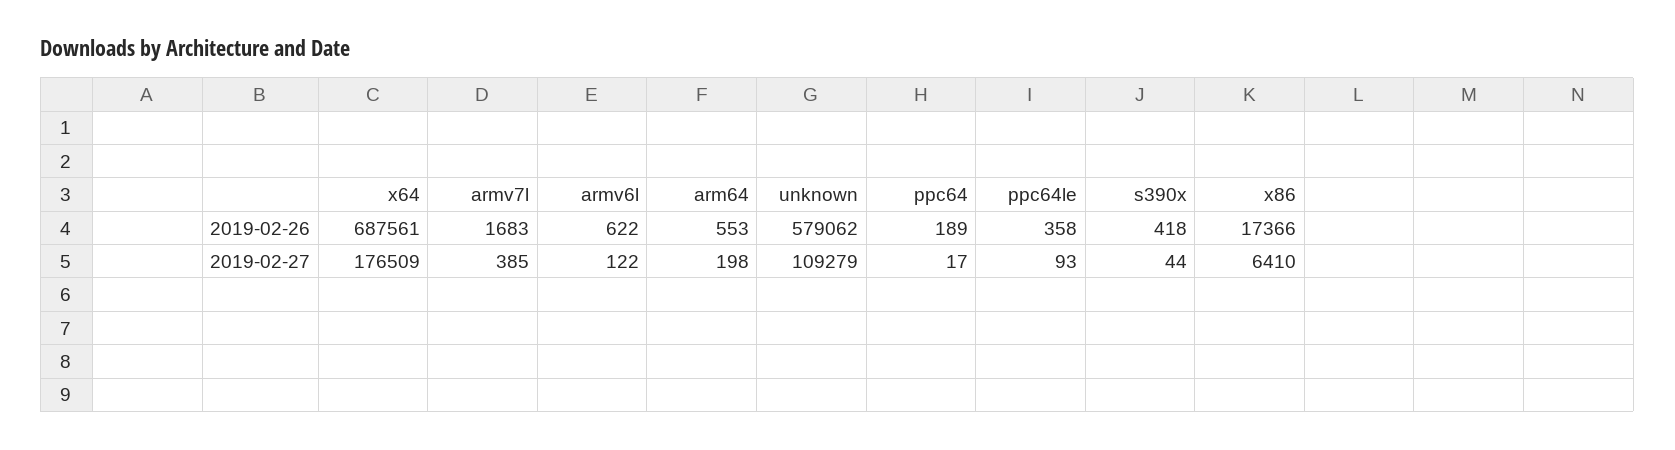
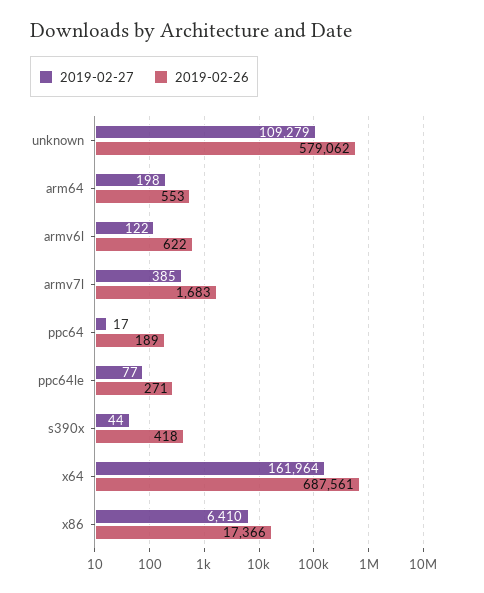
  {
    "2019-02-26": {
      "x64": 687561,
      "armv7l": 1683,
      "armv6l": 622,
      "arm64": 553,
      "unknown": 579062,
      "ppc64": 189,
-     "ppc64le": 358,
+     "ppc64le": 271,
      "s390x": 418,
      "x86": 17366
    },
    "2019-02-27": {
-     "x64": 176509,
+     "x64": 161964,
      "armv7l": 385,
      "armv6l": 122,
      "arm64": 198,
      "unknown": 109279,
      "ppc64": 17,
-     "ppc64le": 93,
+     "ppc64le": 77,
      "s390x": 44,
      "x86": 6410
    }
  }

